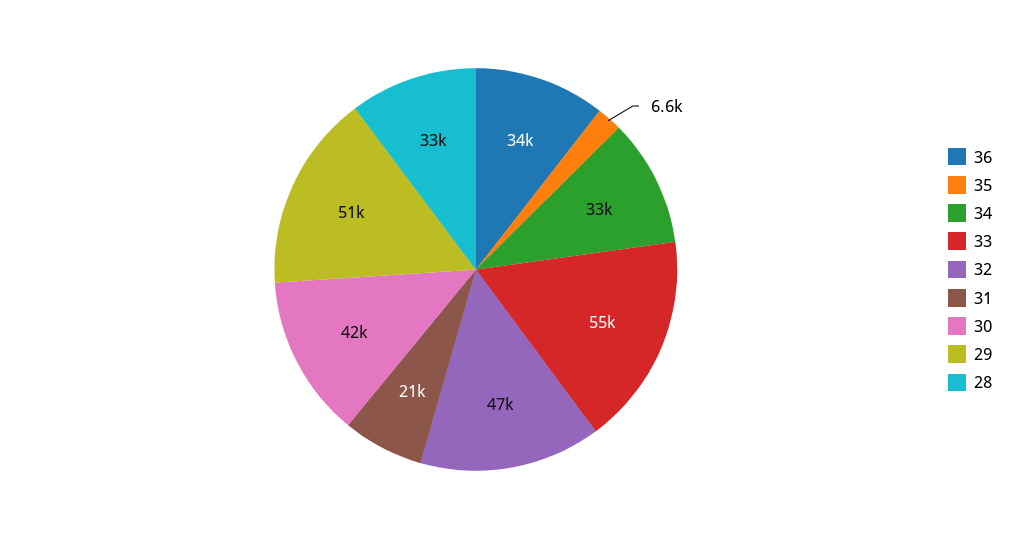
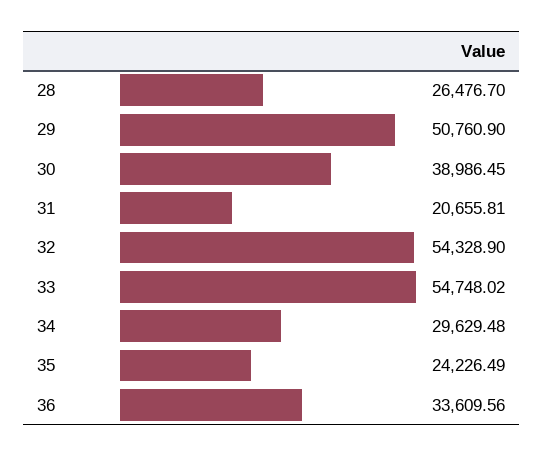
  {
    "36": 33609.56,
-   "35": 6600,
+   "35": 24226.49,
-   "34": 33000,
+   "34": 29629.48,
    "33": 54748.02,
-   "32": 47000,
+   "32": 54328.9,
    "31": 20655.81,
-   "30": 42000,
+   "30": 38986.45,
    "29": 50760.9,
-   "28": 33000
+   "28": 26476.7
  }

